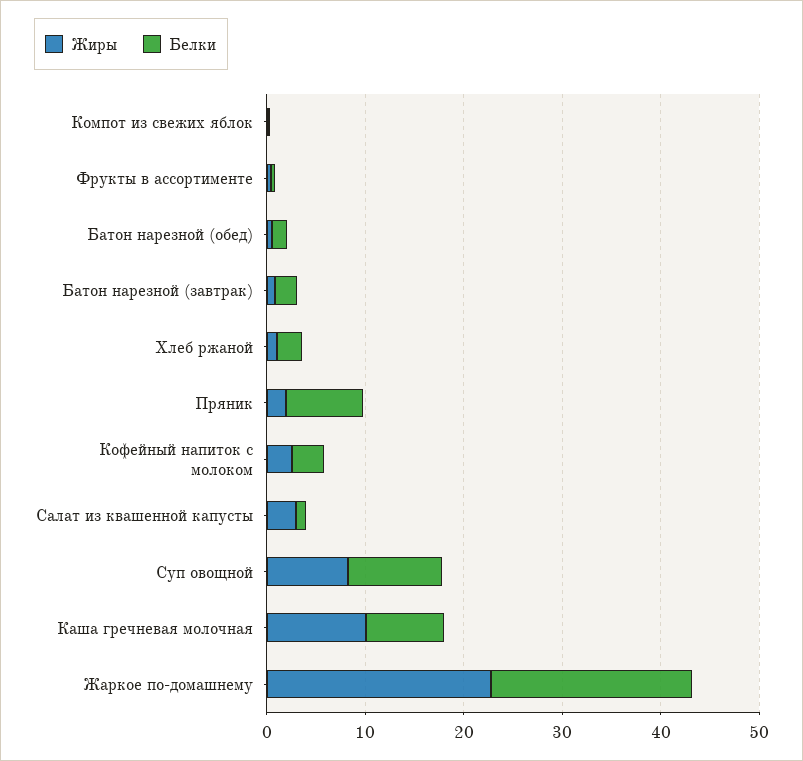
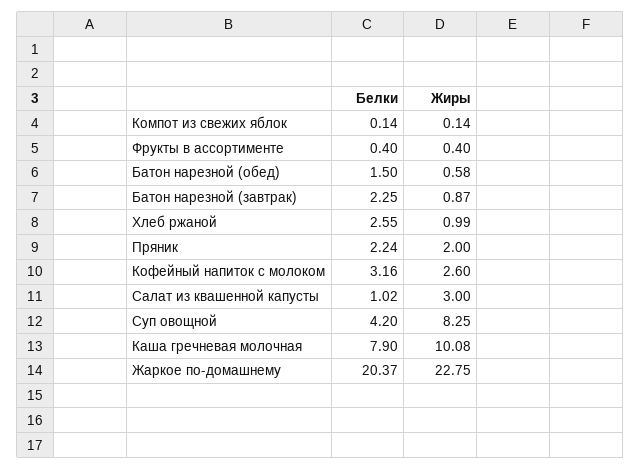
  {
    "Жиры": {
      "Компот из свежих яблок": 0.14,
      "Фрукты в ассортименте": 0.4,
      "Батон нарезной (обед)": 0.58,
      "Батон нарезной (завтрак)": 0.87,
      "Хлеб ржаной": 0.99,
      "Пряник": 2,
      "Кофейный напиток с молоком": 2.6,
      "Салат из квашенной капусты": 3,
      "Суп овощной": 8.25,
      "Каша гречневая молочная": 10.08,
      "Жаркое по-домашнему": 22.75
    },
    "Белки": {
      "Компот из свежих яблок": 0.14,
      "Фрукты в ассортименте": 0.4,
      "Батон нарезной (обед)": 1.5,
      "Батон нарезной (завтрак)": 2.25,
      "Хлеб ржаной": 2.55,
-     "Пряник": 8,
+     "Пряник": 2.24,
      "Кофейный напиток с молоком": 3.16,
      "Салат из квашенной капусты": 1.02,
-     "Суп овощной": 10,
+     "Суп овощной": 4.2,
      "Каша гречневая молочная": 7.9,
      "Жаркое по-домашнему": 20.37
    }
  }

